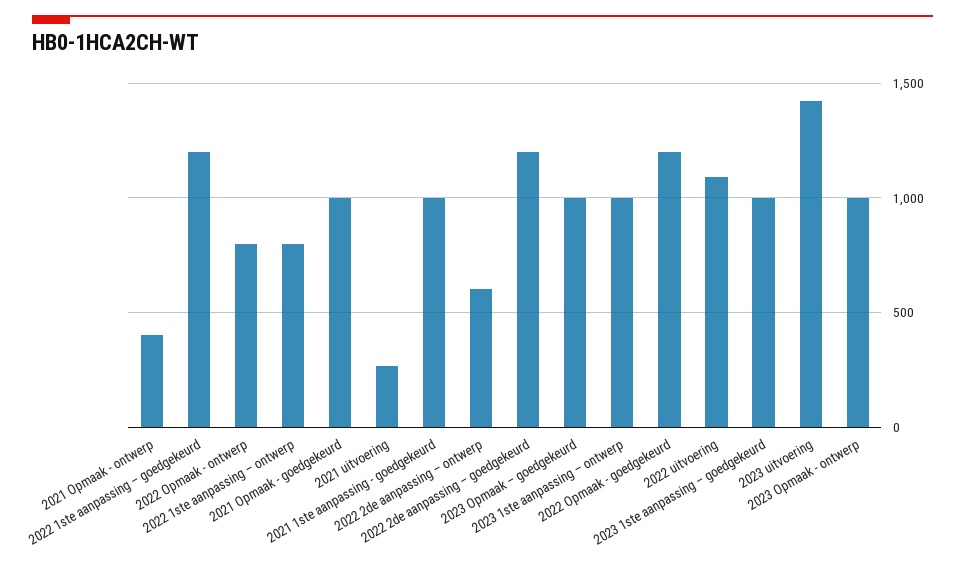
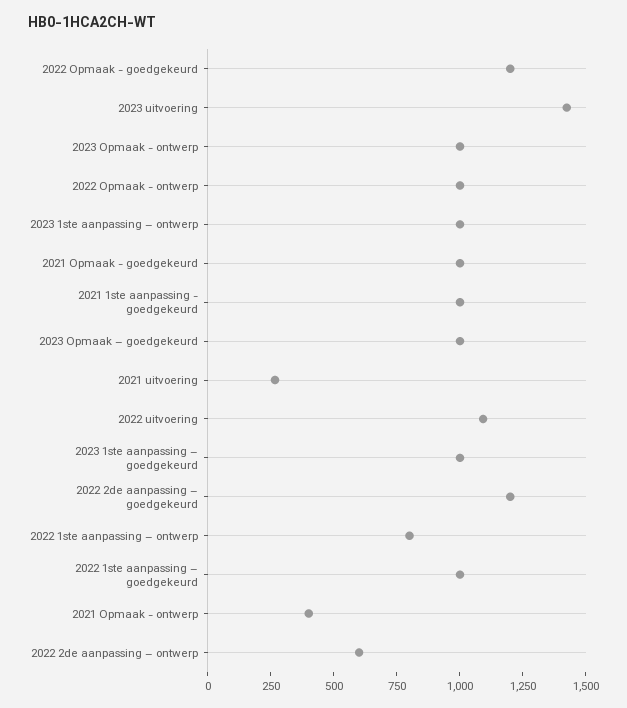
  {
    "2021 Opmaak - ontwerp": 400,
-   "2022 1ste aanpassing – goedgekeurd": 1200,
+   "2022 1ste aanpassing – goedgekeurd": 1000,
-   "2022 Opmaak - ontwerp": 800,
+   "2022 Opmaak - ontwerp": 1000,
    "2022 1ste aanpassing – ontwerp": 800,
    "2021 Opmaak - goedgekeurd": 1000,
    "2021 uitvoering": 250,
    "2021 1ste aanpassing - goedgekeurd": 1000,
    "2022 2de aanpassing – ontwerp": 600,
    "2022 2de aanpassing – goedgekeurd": 1200,
    "2023 Opmaak – goedgekeurd": 1000,
    "2023 1ste aanpassing – ontwerp": 1000,
    "2022 Opmaak - goedgekeurd": 1200,
    "2022 uitvoering": 1100,
    "2023 1ste aanpassing – goedgekeurd": 1000,
    "2023 uitvoering": 1400,
    "2023 Opmaak - ontwerp": 1000
  }

